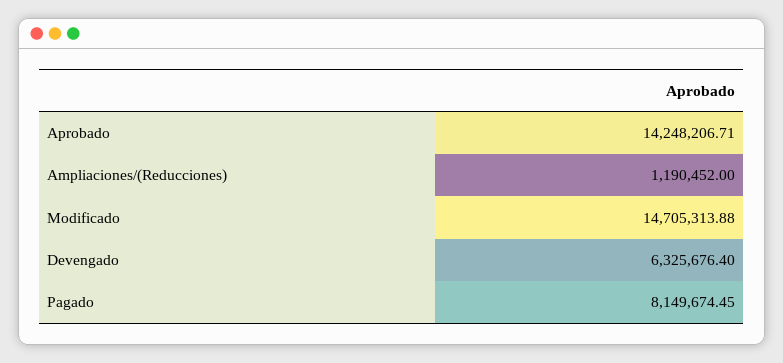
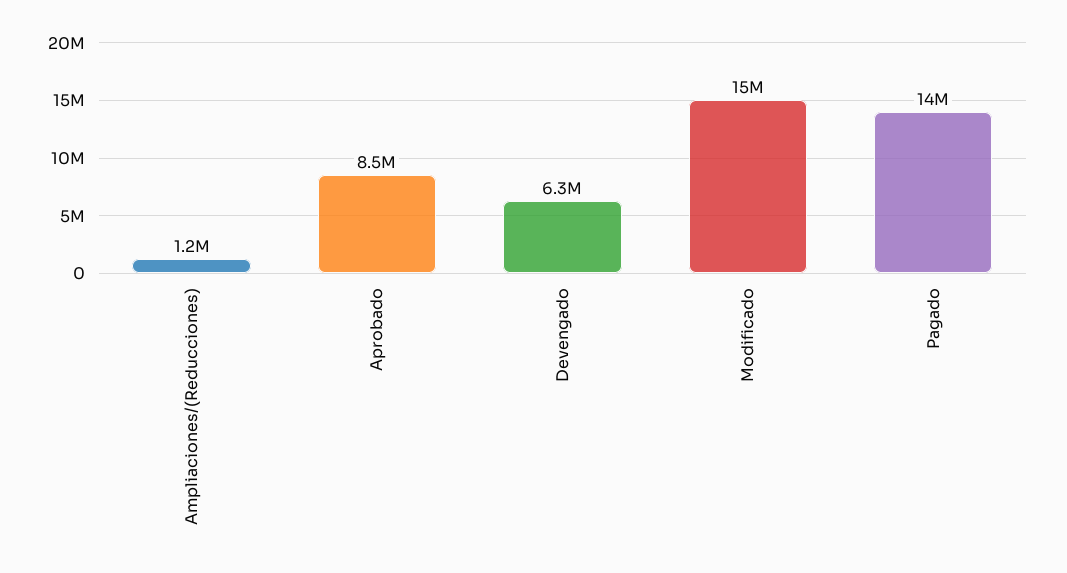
  {
-   "Aprobado": 14248206.71,
+   "Aprobado": 8500000,
    "Ampliaciones/(Reducciones)": 1190452,
    "Modificado": 14705313.88,
    "Devengado": 6325676.4,
-   "Pagado": 8149674.45
+   "Pagado": 14000000
  }

